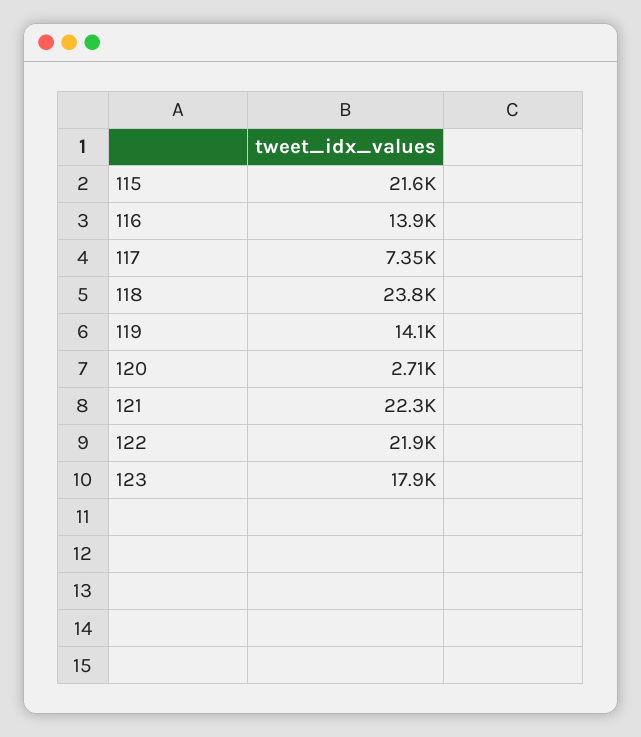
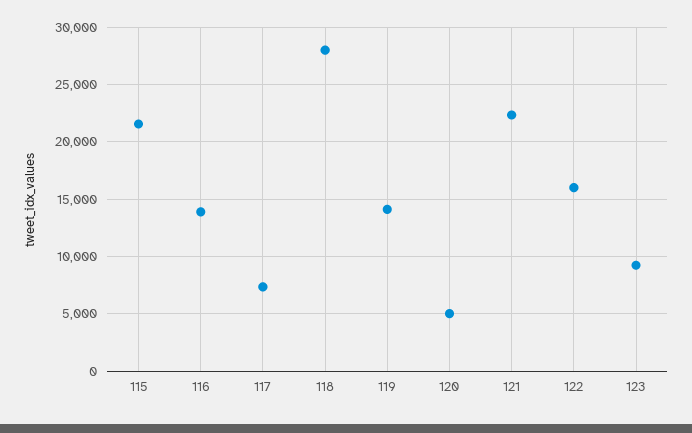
  {
    "115": 21600,
    "116": 13900,
    "117": 7350,
-   "118": 23800,
+   "118": 28000,
    "119": 14100,
-   "120": 2710,
+   "120": 5000,
    "121": 22300,
-   "122": 21900,
+   "122": 16000,
-   "123": 17900
+   "123": 9000
  }

